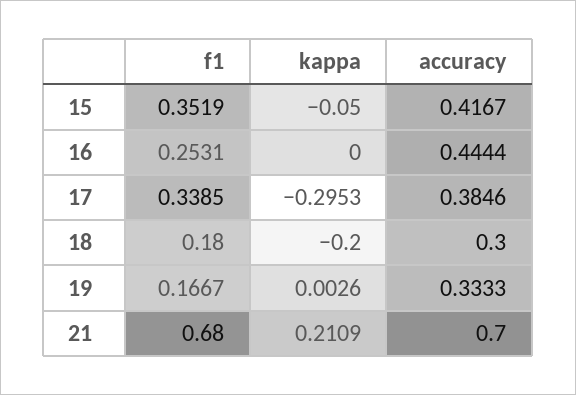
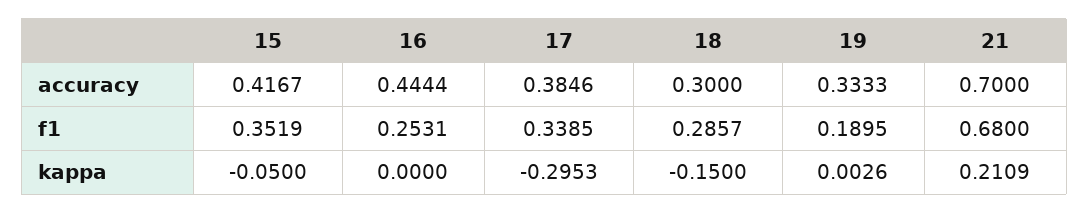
  {
    "f1": {
      "15": 0.3519,
      "16": 0.2531,
      "17": 0.3385,
-     "18": 0.18,
+     "18": 0.2857,
-     "19": 0.1667,
+     "19": 0.1895,
      "21": 0.68
    },
    "kappa": {
      "15": -0.05,
      "16": 0,
      "17": -0.2953,
-     "18": -0.2,
+     "18": -0.15,
      "19": 0.0026,
      "21": 0.2109
    },
    "accuracy": {
      "15": 0.4167,
      "16": 0.4444,
      "17": 0.3846,
      "18": 0.3,
      "19": 0.3333,
      "21": 0.7
    }
  }

